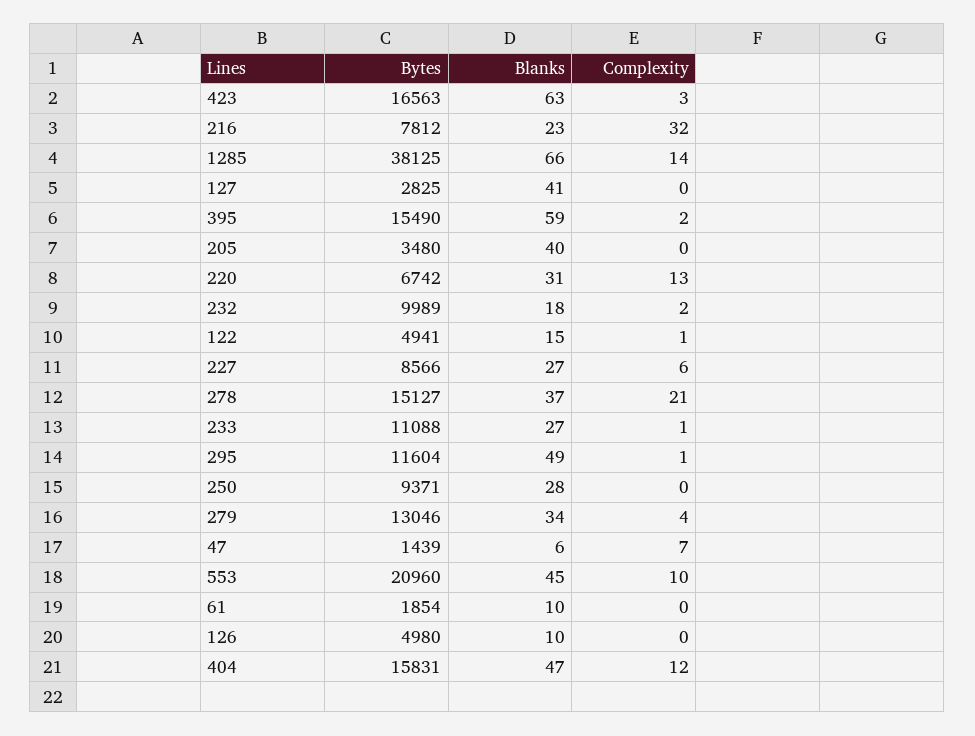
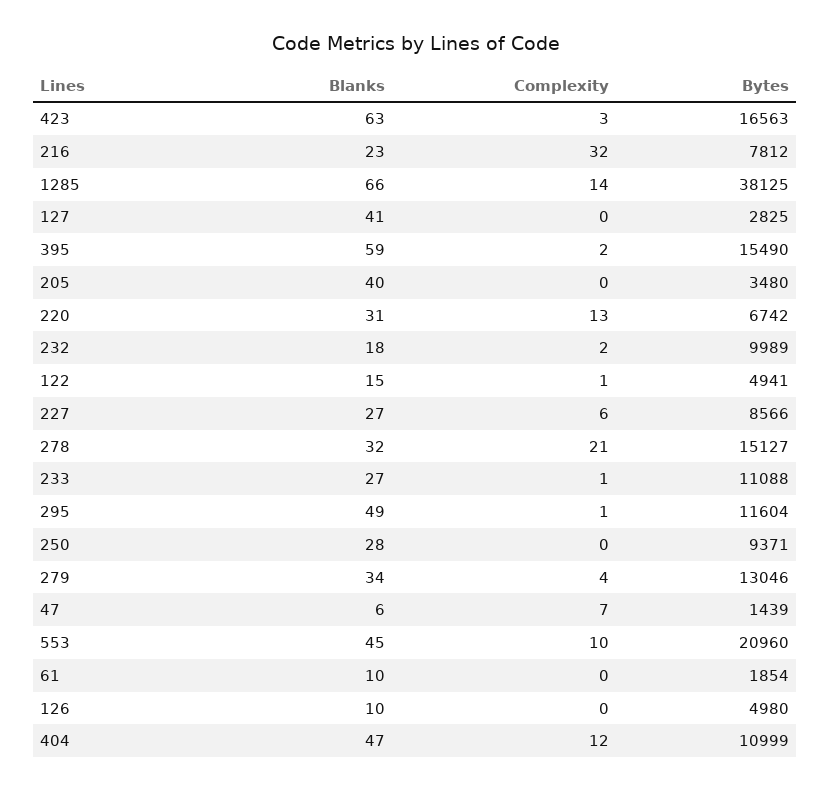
  {
    "Bytes": {
      "423": 16563,
      "216": 7812,
      "1285": 38125,
      "127": 2825,
      "395": 15490,
      "205": 3480,
      "220": 6742,
      "232": 9989,
      "122": 4941,
      "227": 8566,
      "278": 15127,
      "233": 11088,
      "295": 11604,
      "250": 9371,
      "279": 13046,
      "47": 1439,
      "553": 20960,
      "61": 1854,
      "126": 4980,
-     "404": 15831
+     "404": 10999
    },
    "Blanks": {
      "423": 63,
      "216": 23,
      "1285": 66,
      "127": 41,
      "395": 59,
      "205": 40,
      "220": 31,
      "232": 18,
      "122": 15,
      "227": 27,
-     "278": 37,
+     "278": 32,
      "233": 27,
      "295": 49,
      "250": 28,
      "279": 34,
      "47": 6,
      "553": 45,
      "61": 10,
      "126": 10,
      "404": 47
    },
    "Complexity": {
      "423": 3,
      "216": 32,
      "1285": 14,
      "127": 0,
      "395": 2,
      "205": 0,
      "220": 13,
      "232": 2,
      "122": 1,
      "227": 6,
      "278": 21,
      "233": 1,
      "295": 1,
      "250": 0,
      "279": 4,
      "47": 7,
      "553": 10,
      "61": 0,
      "126": 0,
      "404": 12
    }
  }

